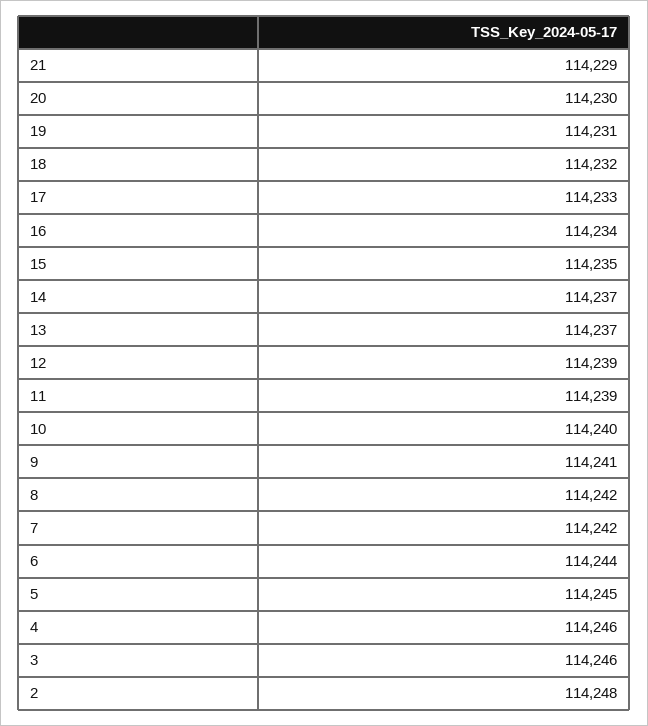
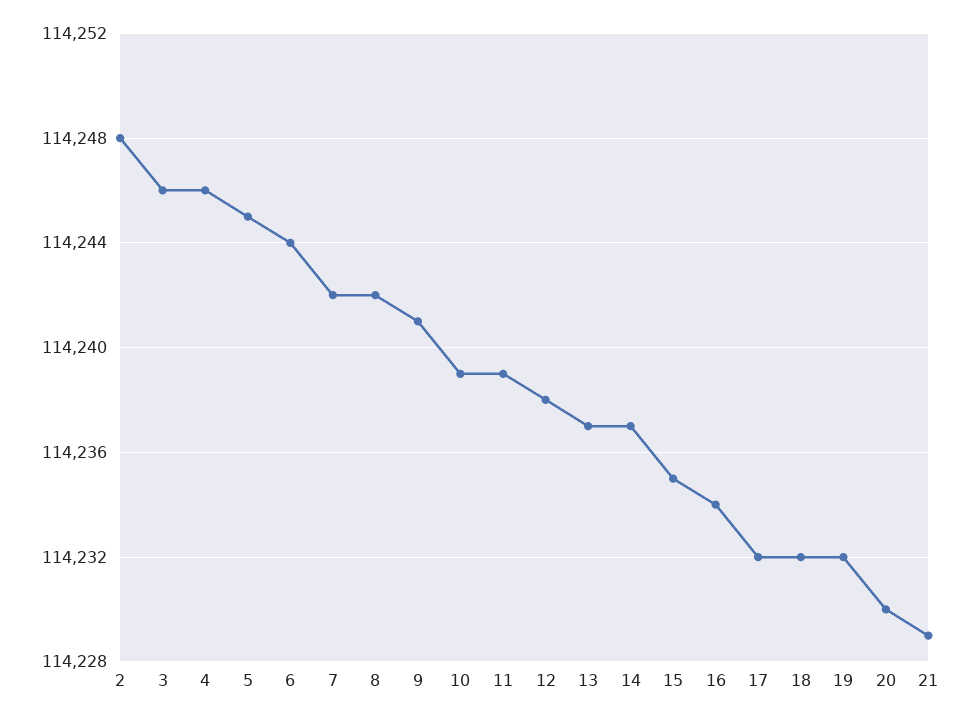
  {
    "21": 114229,
    "20": 114230,
-   "19": 114231,
+   "19": 114232,
    "18": 114232,
-   "17": 114233,
+   "17": 114232,
    "16": 114234,
    "15": 114235,
    "14": 114237,
    "13": 114237,
-   "12": 114239,
+   "12": 114238,
    "11": 114239,
-   "10": 114240,
+   "10": 114239,
    "9": 114241,
    "8": 114242,
    "7": 114242,
    "6": 114244,
    "5": 114245,
    "4": 114246,
    "3": 114246,
    "2": 114248
  }

